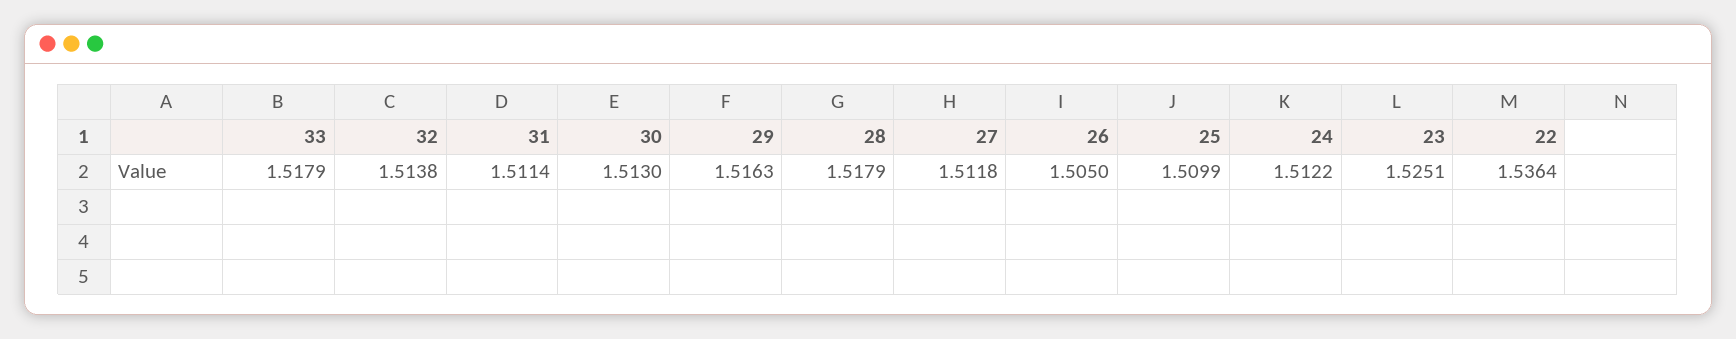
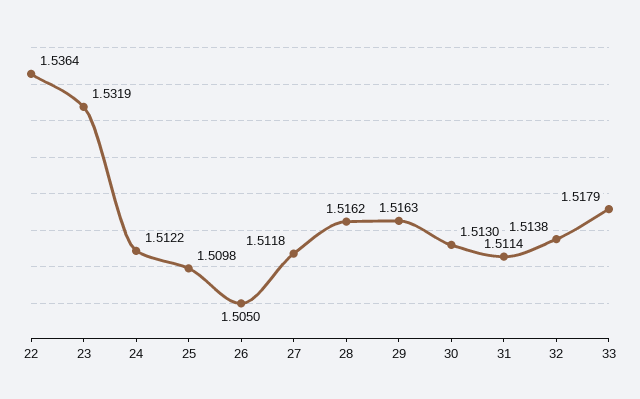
  {
    "33": 1.5179,
    "32": 1.5138,
    "31": 1.5114,
    "30": 1.513,
    "29": 1.5163,
-   "28": 1.5179,
+   "28": 1.5162,
    "27": 1.5118,
    "26": 1.505,
-   "25": 1.5099,
+   "25": 1.5098,
    "24": 1.5122,
-   "23": 1.5251,
+   "23": 1.5319,
    "22": 1.5364
  }

